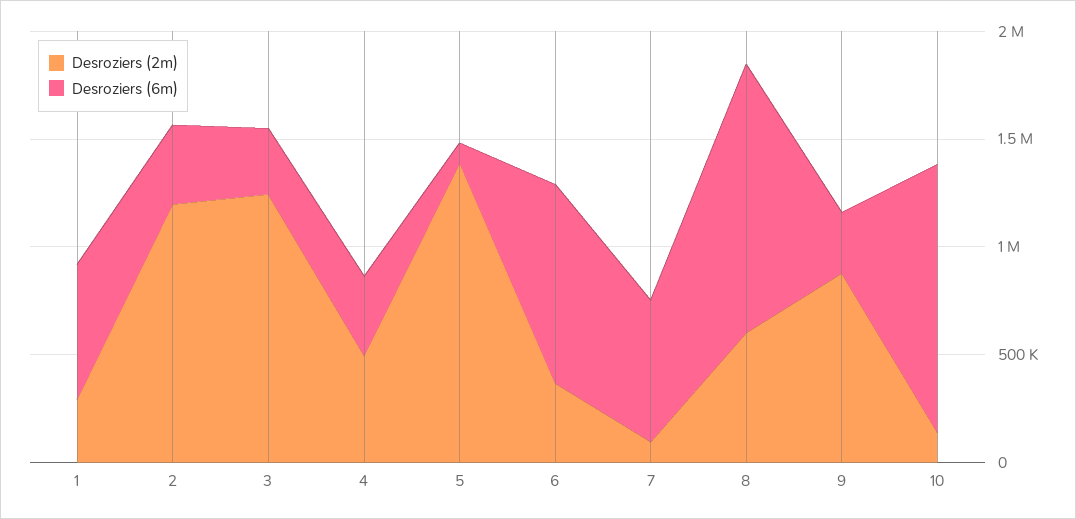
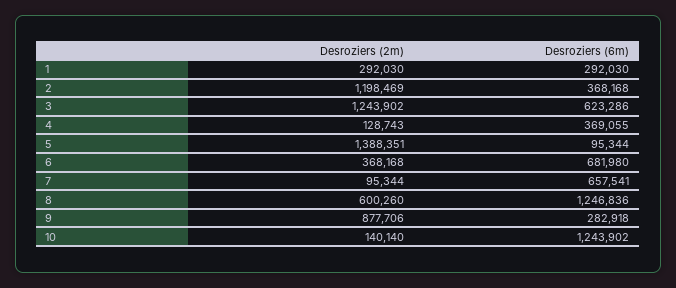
  {
    "Desroziers (2m)": {
      "1": 292030,
      "2": 1198469,
      "3": 1243902,
-     "4": 500000,
+     "4": 128743,
      "5": 1388351,
      "6": 368168,
      "7": 95344,
      "8": 600260,
      "9": 877706,
      "10": 140140
    },
    "Desroziers (6m)": {
-     "1": 600000,
+     "1": 292030,
      "2": 368168,
-     "3": 300000,
+     "3": 623286,
      "4": 369055,
      "5": 95344,
-     "6": 900000,
+     "6": 681980,
      "7": 657541,
      "8": 1246836,
      "9": 282918,
      "10": 1243902
    }
  }

